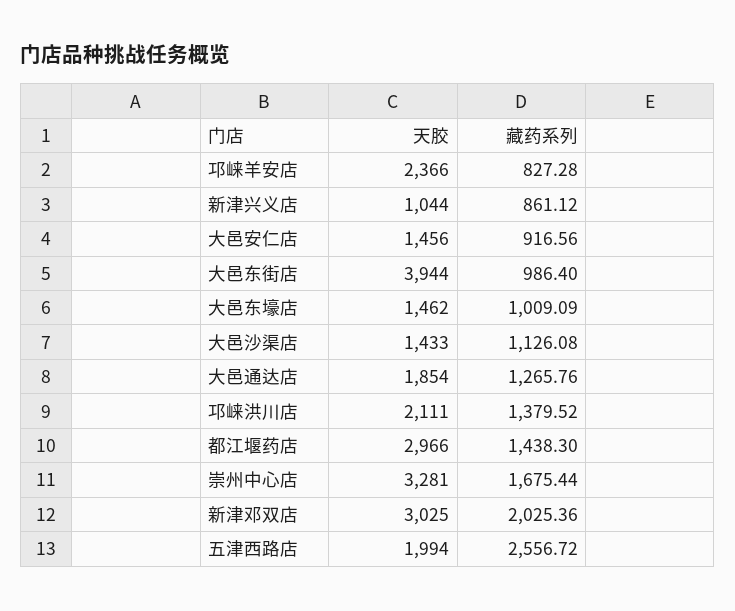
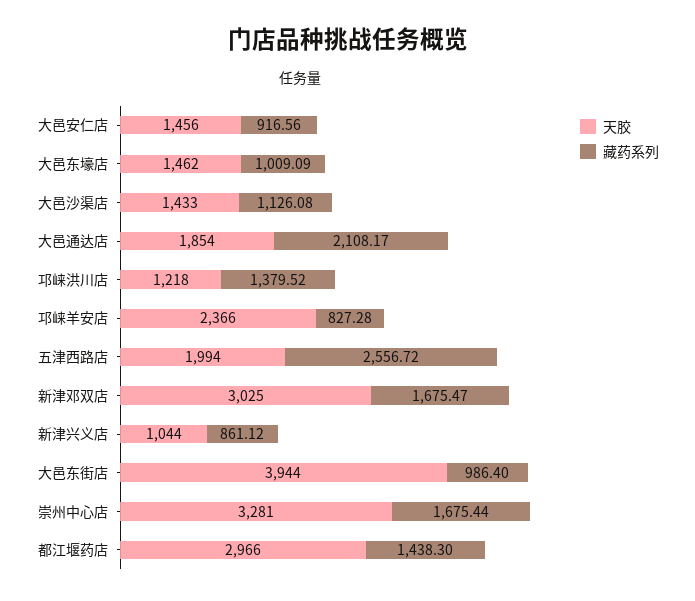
  {
    "天胶": {
      "邛崃羊安店": 2366,
      "新津兴义店": 1044,
      "大邑安仁店": 1456,
      "大邑东街店": 3944,
      "大邑东壕店": 1462,
      "大邑沙渠店": 1433,
      "大邑通达店": 1854,
-     "邛崃洪川店": 2111,
+     "邛崃洪川店": 1218,
      "都江堰药店": 2966,
      "崇州中心店": 3281,
      "新津邓双店": 3025,
      "五津西路店": 1994
    },
    "藏药系列": {
      "邛崃羊安店": 827.28,
      "新津兴义店": 861.12,
      "大邑安仁店": 916.56,
      "大邑东街店": 986.4,
      "大邑东壕店": 1009.09,
      "大邑沙渠店": 1126.08,
-     "大邑通达店": 1265.76,
+     "大邑通达店": 2108.17,
      "邛崃洪川店": 1379.52,
      "都江堰药店": 1438.3,
      "崇州中心店": 1675.44,
-     "新津邓双店": 2025.36,
+     "新津邓双店": 1675.47,
      "五津西路店": 2556.72
    }
  }

